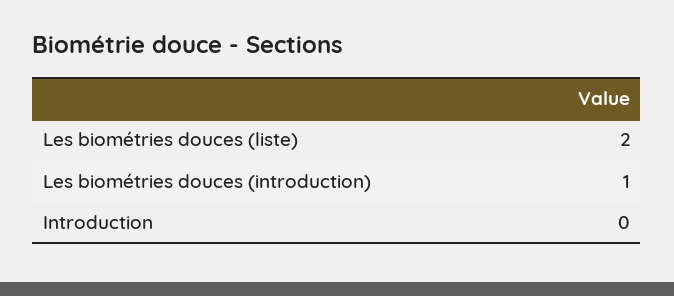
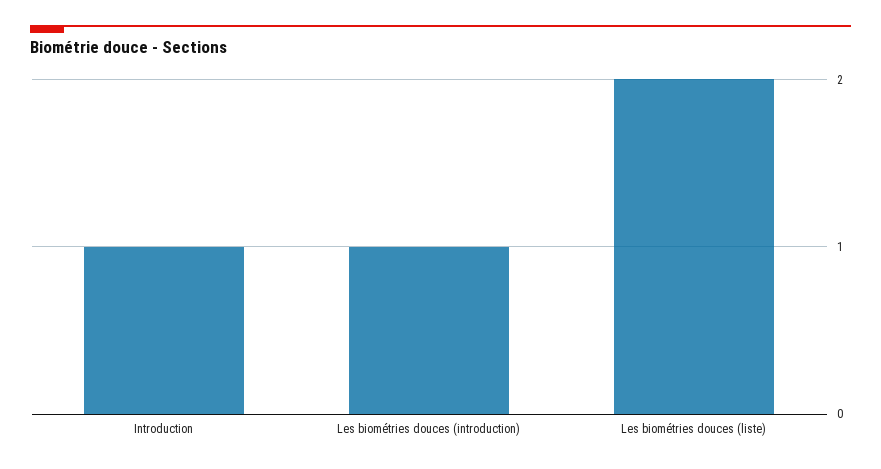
  {
    "Les biométries douces (liste)": 2,
    "Les biométries douces (introduction)": 1,
-   "Introduction": 0
+   "Introduction": 1
  }

